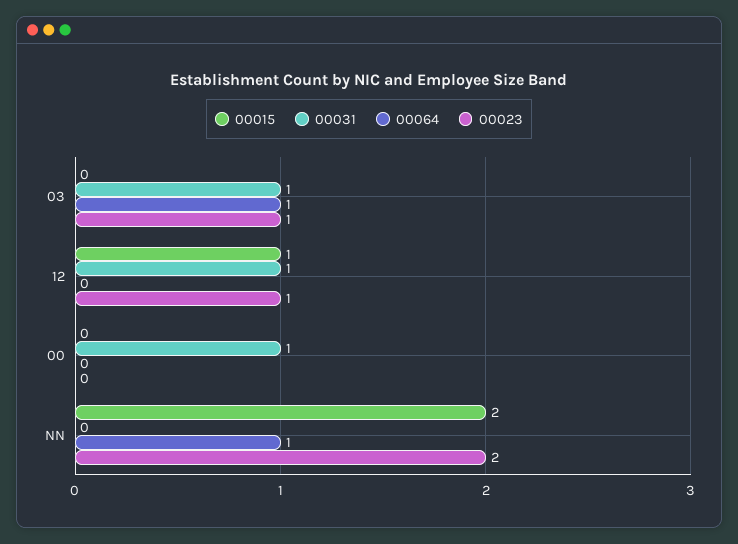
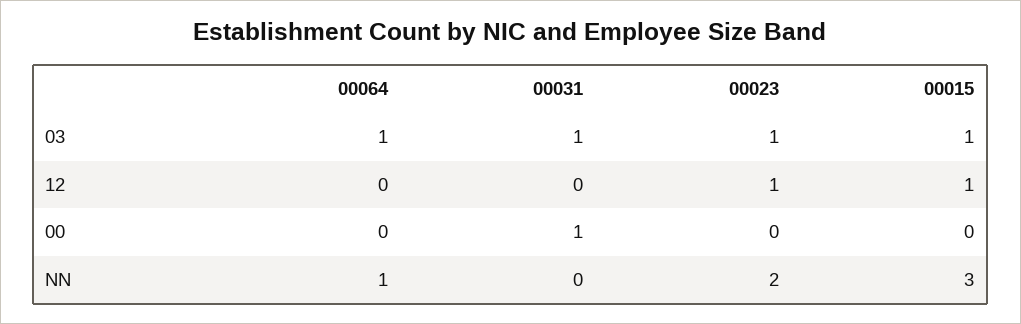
  {
    "00015": {
-     "03": 0,
+     "03": 1,
      "12": 1,
      "00": 0,
-     "NN": 2
+     "NN": 3
    },
    "00031": {
      "03": 1,
-     "12": 1,
+     "12": 0,
      "00": 1,
      "NN": 0
    },
    "00064": {
      "03": 1,
      "12": 0,
      "00": 0,
      "NN": 1
    },
    "00023": {
      "03": 1,
      "12": 1,
      "00": 0,
      "NN": 2
    }
  }

